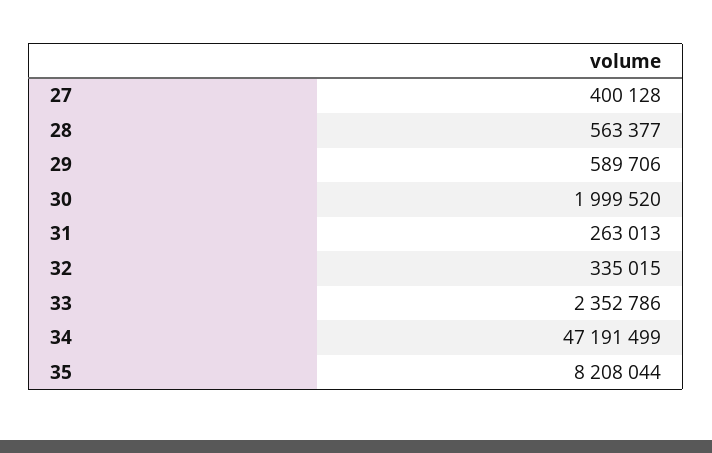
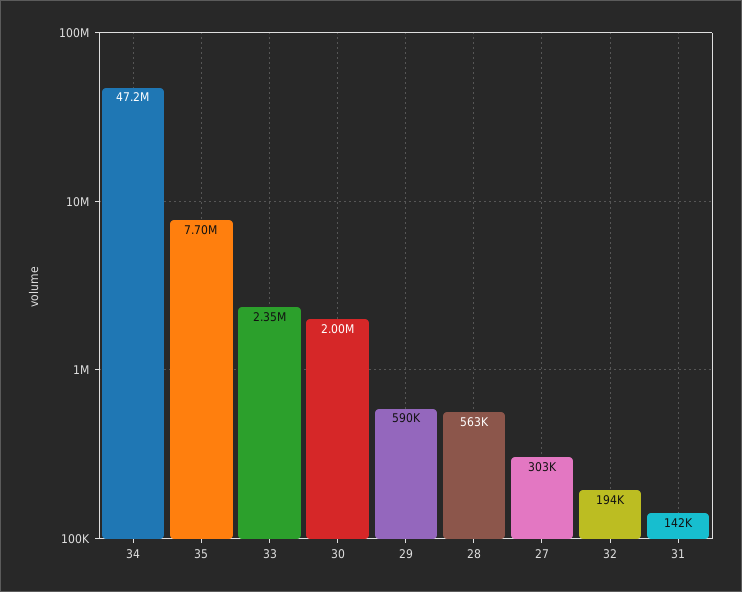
  {
-   "27": 400128,
+   "27": 303000,
    "28": 563377,
    "29": 589706,
    "30": 1999520,
-   "31": 263013,
+   "31": 142000,
-   "32": 335015,
+   "32": 194000,
    "33": 2352786,
    "34": 47191499,
-   "35": 8208044
+   "35": 7700000
  }

